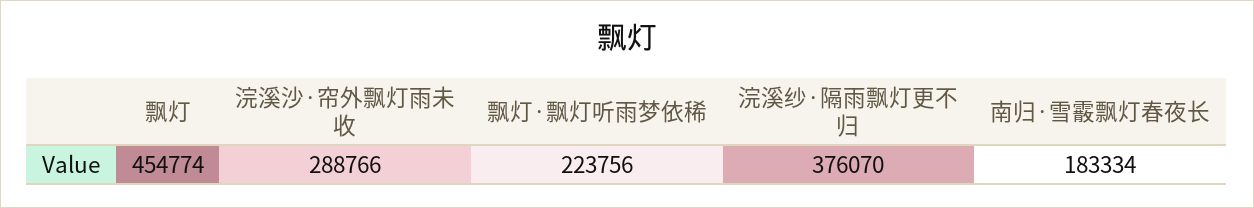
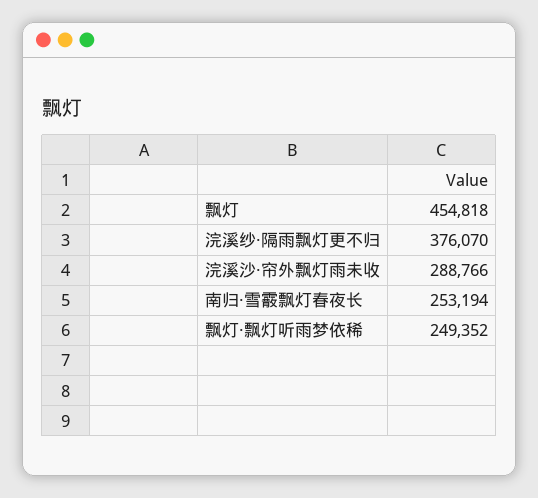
  {
-   "飘灯": 454774,
+   "飘灯": 454818,
    "浣溪沙·帘外飘灯雨未收": 288766,
-   "飘灯·飘灯听雨梦依稀": 223756,
+   "飘灯·飘灯听雨梦依稀": 249352,
    "浣溪纱·隔雨飘灯更不归": 376070,
-   "南归·雪霰飘灯春夜长": 183334
+   "南归·雪霰飘灯春夜长": 253194
  }

